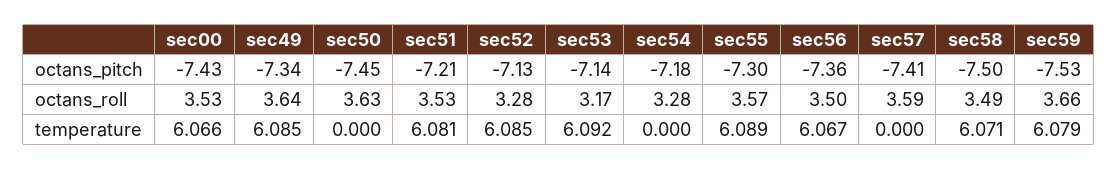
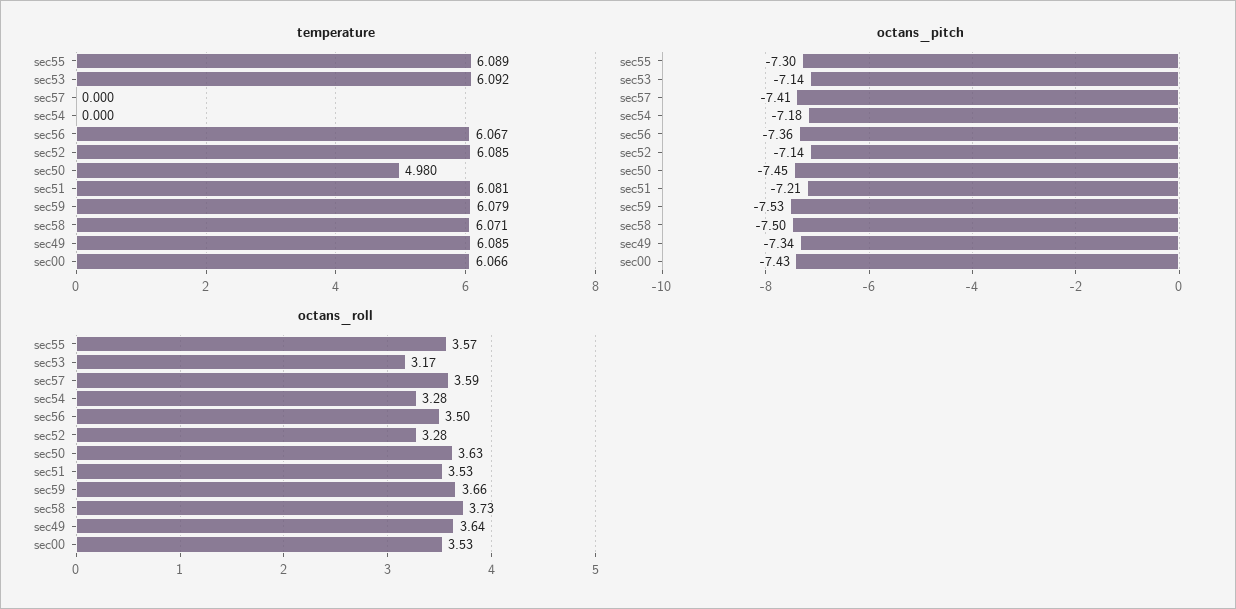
  {
    "octans_pitch": {
      "sec00": -7.43,
      "sec49": -7.34,
      "sec50": -7.45,
      "sec51": -7.21,
-     "sec52": -7.13,
+     "sec52": -7.14,
      "sec53": -7.14,
      "sec54": -7.18,
      "sec55": -7.3,
      "sec56": -7.36,
      "sec57": -7.41,
      "sec58": -7.5,
      "sec59": -7.53
    },
    "octans_roll": {
      "sec00": 3.53,
      "sec49": 3.64,
      "sec50": 3.63,
      "sec51": 3.53,
      "sec52": 3.28,
      "sec53": 3.17,
      "sec54": 3.28,
      "sec55": 3.57,
      "sec56": 3.5,
      "sec57": 3.59,
-     "sec58": 3.49,
+     "sec58": 3.73,
      "sec59": 3.66
    },
    "temperature": {
      "sec00": 6.066,
      "sec49": 6.085,
-     "sec50": 0,
+     "sec50": 4.98,
      "sec51": 6.081,
      "sec52": 6.085,
      "sec53": 6.092,
      "sec54": 0,
      "sec55": 6.089,
      "sec56": 6.067,
      "sec57": 0,
      "sec58": 6.071,
      "sec59": 6.079
    }
  }

